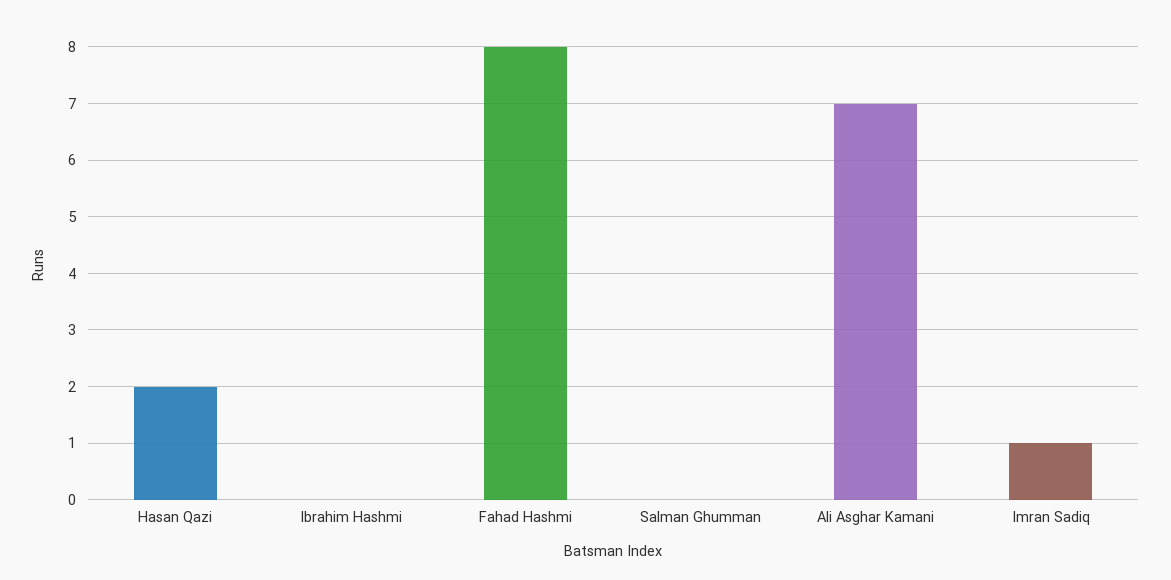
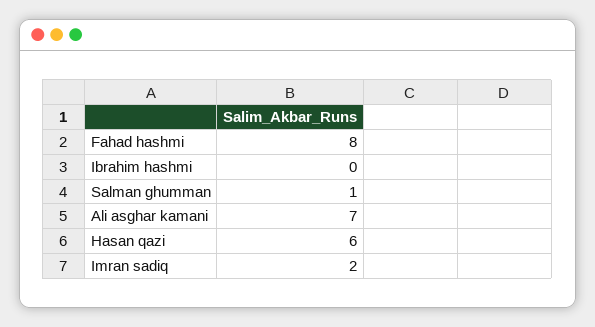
  {
-   "Hasan Qazi": 2,
+   "Hasan Qazi": 6,
    "Ibrahim Hashmi": 0,
    "Fahad Hashmi": 8,
-   "Salman Ghumman": 0,
+   "Salman Ghumman": 1,
    "Ali Asghar Kamani": 7,
-   "Imran Sadiq": 1
+   "Imran Sadiq": 2
  }

